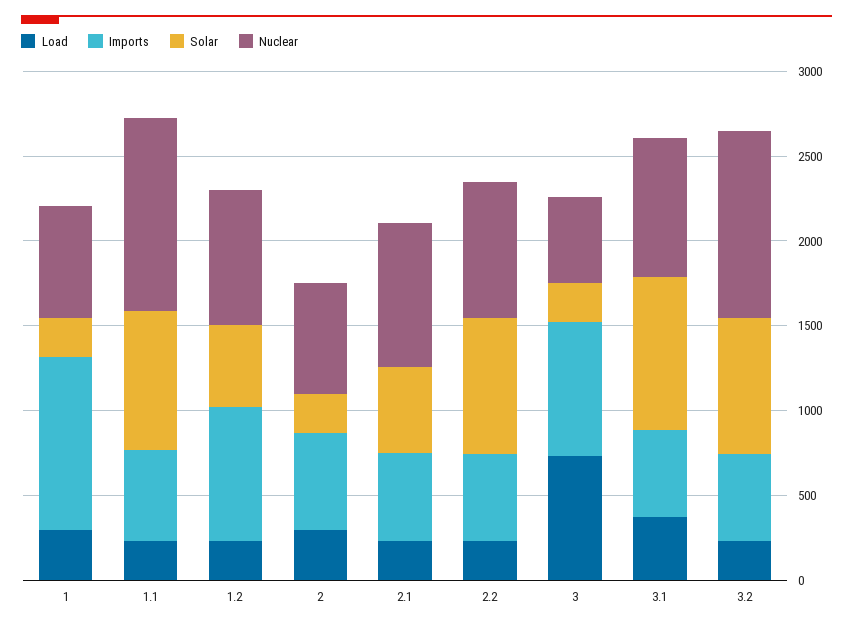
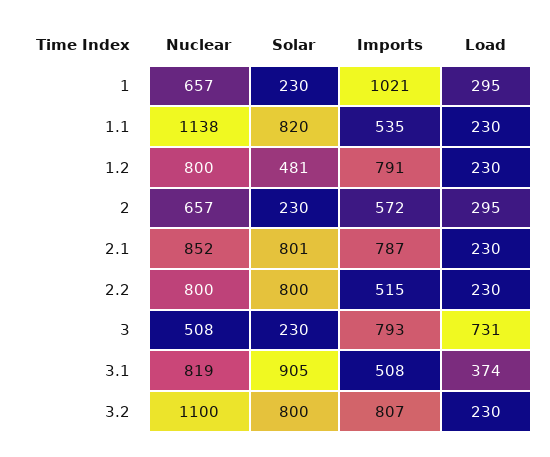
  {
    "Load": {
      "1": 295,
      "1.1": 230,
      "1.2": 230,
      "2": 295,
      "2.1": 230,
      "2.2": 230,
      "3": 731,
      "3.1": 374,
      "3.2": 230
    },
    "Imports": {
      "1": 1021,
      "1.1": 535,
      "1.2": 791,
      "2": 572,
-     "2.1": 500,
+     "2.1": 787,
      "2.2": 515,
      "3": 793,
      "3.1": 508,
-     "3.2": 500
+     "3.2": 807
    },
    "Solar": {
      "1": 230,
      "1.1": 820,
      "1.2": 481,
      "2": 230,
-     "2.1": 500,
+     "2.1": 801,
      "2.2": 800,
      "3": 230,
      "3.1": 905,
      "3.2": 800
    },
    "Nuclear": {
      "1": 657,
      "1.1": 1138,
      "1.2": 800,
      "2": 657,
      "2.1": 852,
      "2.2": 800,
      "3": 508,
      "3.1": 819,
      "3.2": 1100
    }
  }

